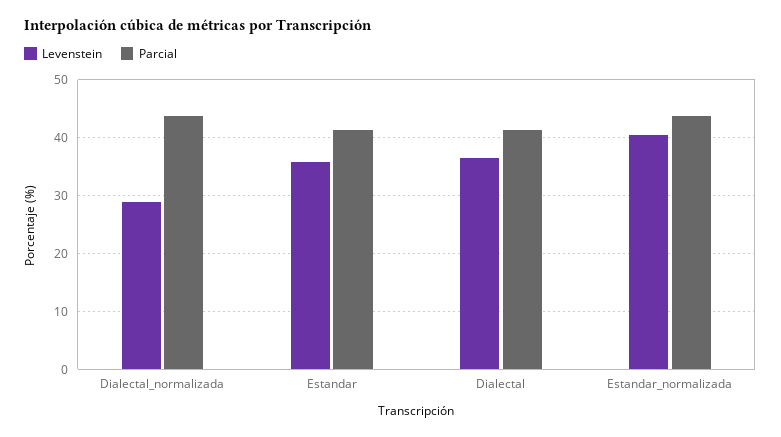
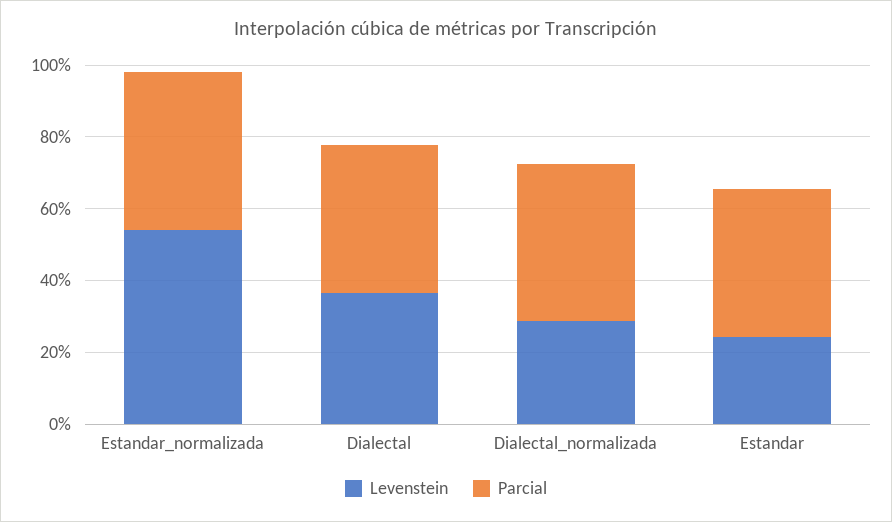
  {
    "Levenstein": {
      "Dialectal_normalizada": 28,
-     "Estandar": 36,
+     "Estandar": 25,
      "Dialectal": 36,
-     "Estandar_normalizada": 40
+     "Estandar_normalizada": 55
    },
    "Parcial": {
      "Dialectal_normalizada": 44,
      "Estandar": 42,
      "Dialectal": 42,
      "Estandar_normalizada": 44
    }
  }

